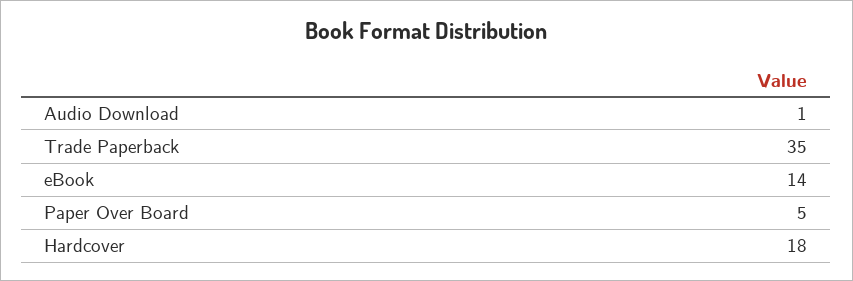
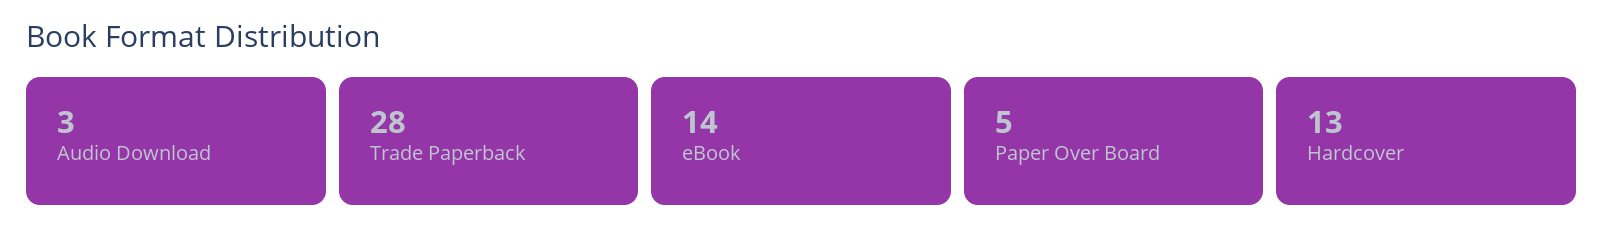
  {
-   "Audio Download": 1,
+   "Audio Download": 3,
-   "Trade Paperback": 35,
+   "Trade Paperback": 28,
    "eBook": 14,
    "Paper Over Board": 5,
-   "Hardcover": 18
+   "Hardcover": 13
  }

